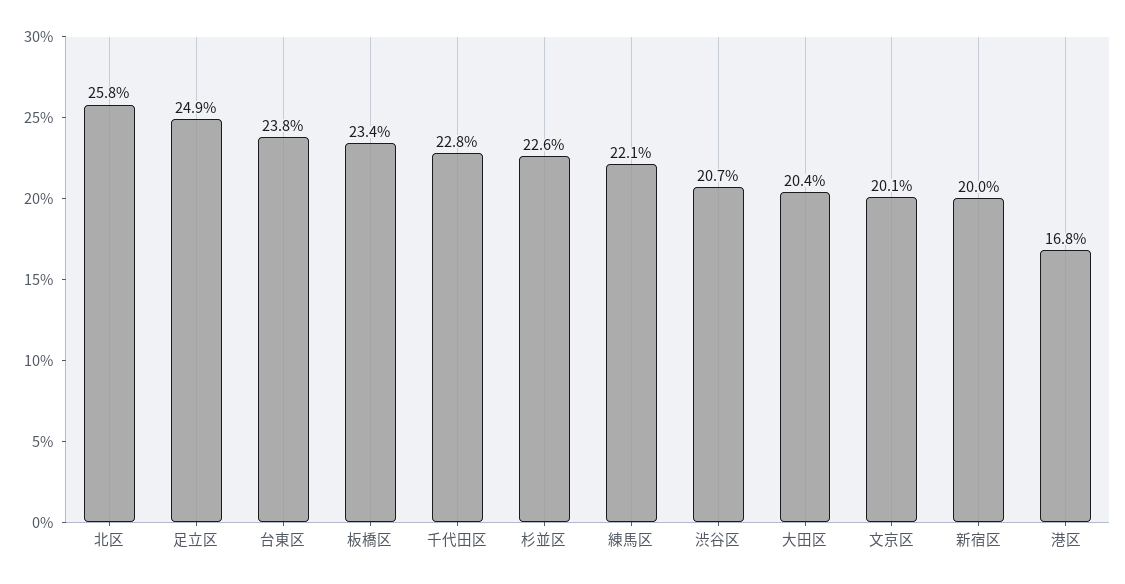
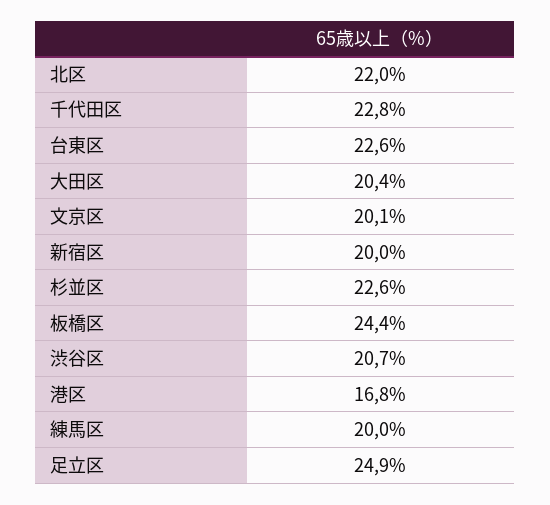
  {
-   "北区": 25.8,
+   "北区": 22,
    "足立区": 24.9,
-   "台東区": 23.8,
+   "台東区": 22.6,
-   "板橋区": 23.4,
+   "板橋区": 24.4,
    "千代田区": 22.8,
    "杉並区": 22.6,
-   "練馬区": 22.1,
+   "練馬区": 20,
    "渋谷区": 20.7,
    "大田区": 20.4,
    "文京区": 20.1,
    "新宿区": 20,
    "港区": 16.8
  }

